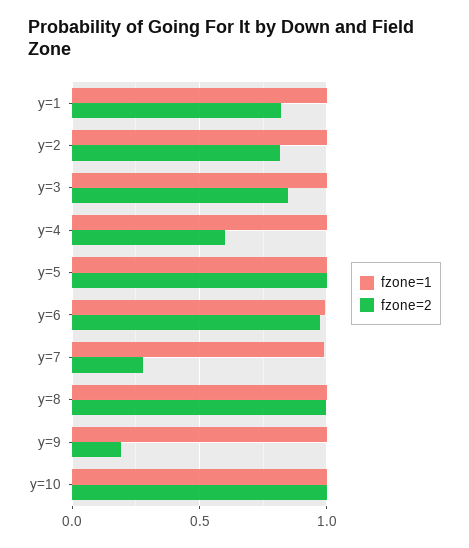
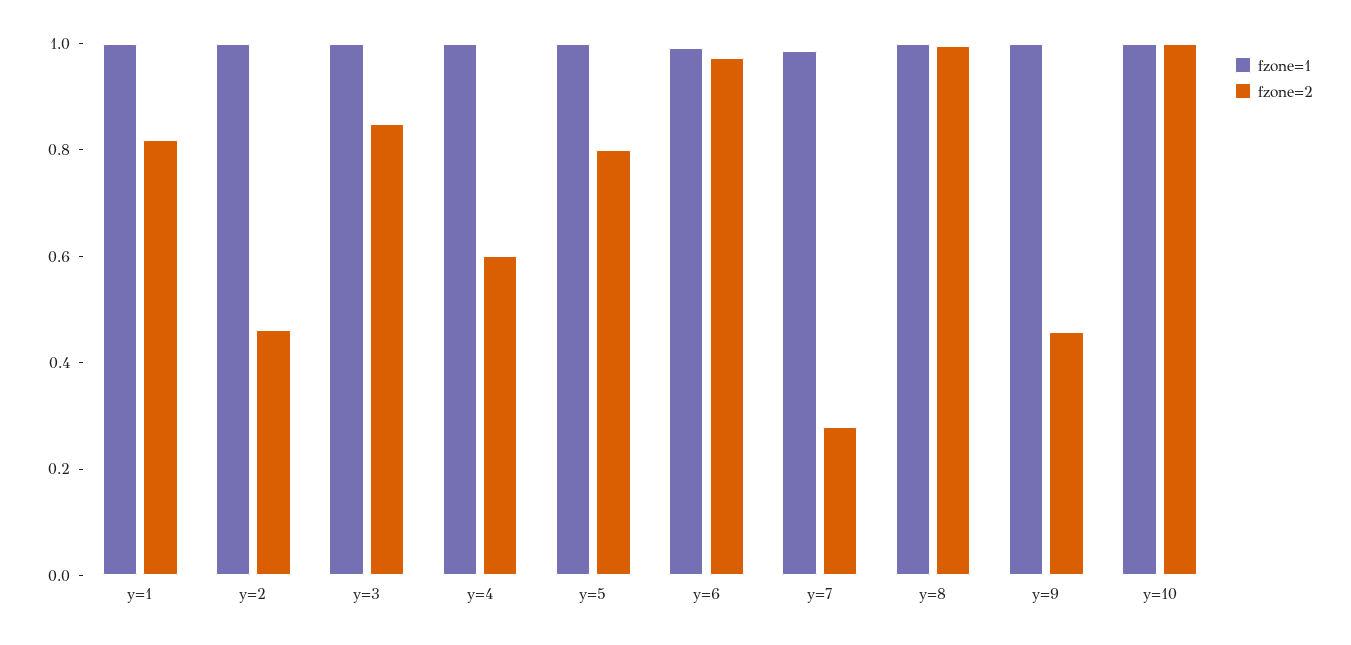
  {
    "fzone=1": {
      "y=1": 1,
      "y=2": 1,
      "y=3": 1,
      "y=4": 1,
      "y=5": 1,
      "y=6": 1,
      "y=7": 1,
      "y=8": 1,
      "y=9": 1,
      "y=10": 1
    },
    "fzone=2": {
      "y=1": 0.8,
-     "y=2": 0.8,
+     "y=2": 0.45,
      "y=3": 0.85,
      "y=4": 0.6,
-     "y=5": 1,
+     "y=5": 0.8,
      "y=6": 0.95,
      "y=7": 0.3,
      "y=8": 1,
-     "y=9": 0.2,
+     "y=9": 0.45,
      "y=10": 1
    }
  }

